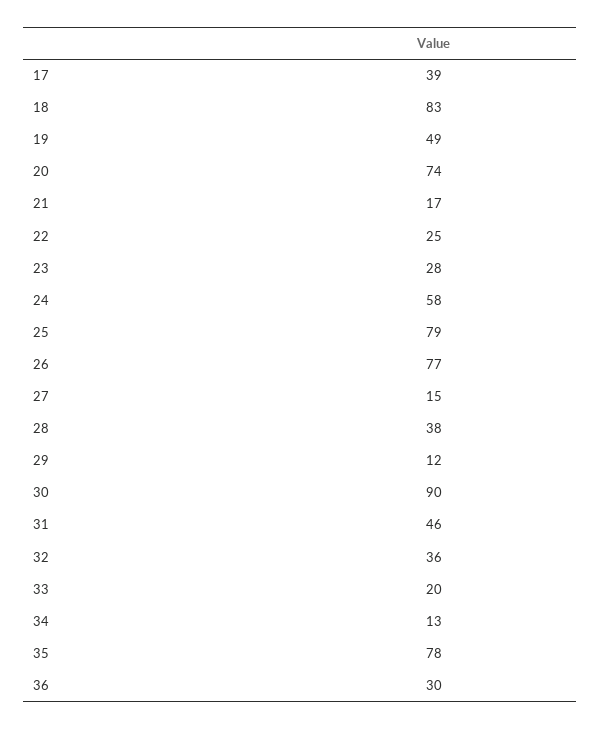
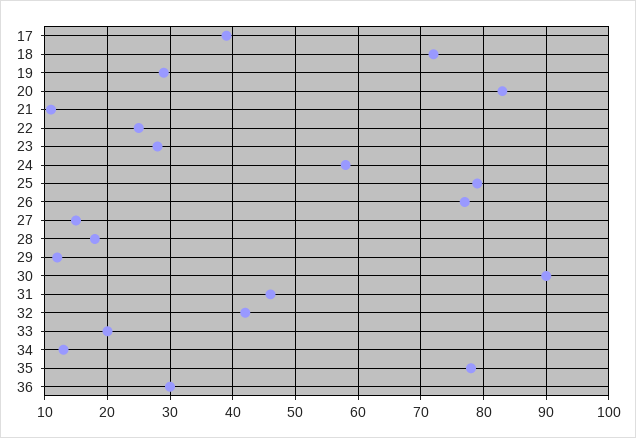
  {
    "17": 39,
-   "18": 83,
+   "18": 72,
-   "19": 49,
+   "19": 29,
-   "20": 74,
+   "20": 83,
-   "21": 17,
+   "21": 11,
    "22": 25,
    "23": 28,
    "24": 58,
    "25": 79,
    "26": 77,
    "27": 15,
-   "28": 38,
+   "28": 18,
    "29": 12,
    "30": 90,
    "31": 46,
-   "32": 36,
+   "32": 42,
    "33": 20,
    "34": 13,
    "35": 78,
    "36": 30
  }

